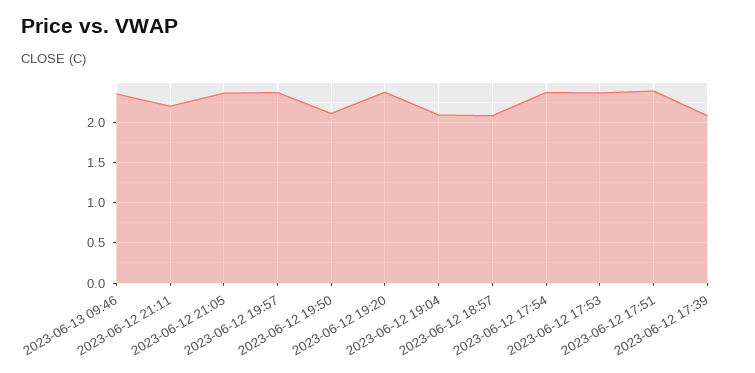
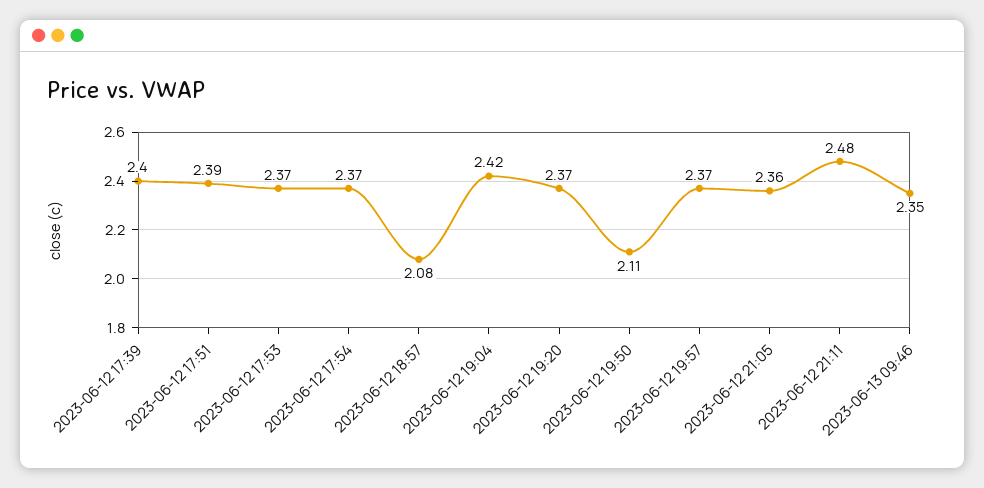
  {
    "2023-06-13 09:46": 2.35,
-   "2023-06-12 21:11": 2.2,
+   "2023-06-12 21:11": 2.48,
    "2023-06-12 21:05": 2.36,
    "2023-06-12 19:57": 2.37,
    "2023-06-12 19:50": 2.11,
    "2023-06-12 19:20": 2.37,
-   "2023-06-12 19:04": 2.1,
+   "2023-06-12 19:04": 2.42,
    "2023-06-12 18:57": 2.08,
    "2023-06-12 17:54": 2.37,
    "2023-06-12 17:53": 2.37,
    "2023-06-12 17:51": 2.39,
-   "2023-06-12 17:39": 2.1
+   "2023-06-12 17:39": 2.4
  }

